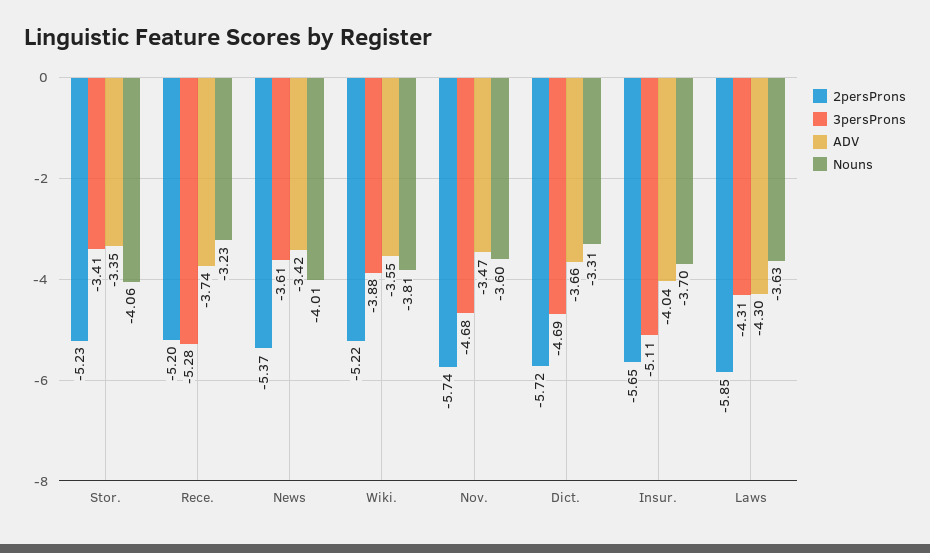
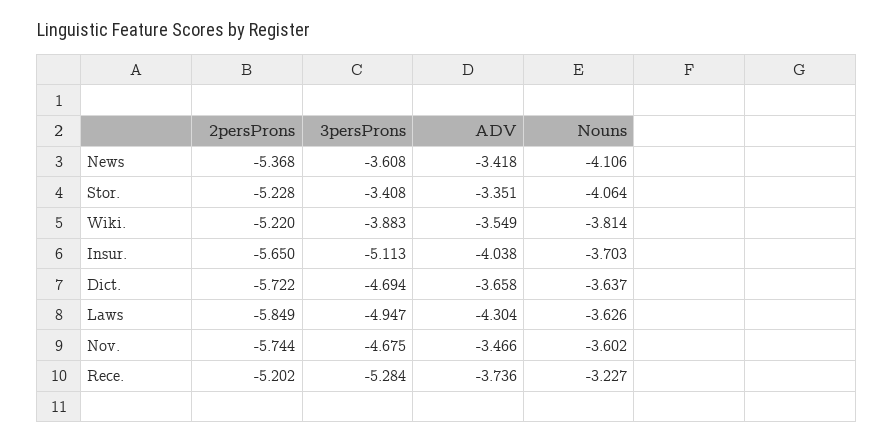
  {
    "2persProns": {
      "Stor.": -5.228,
      "Rece.": -5.202,
      "News": -5.368,
      "Wiki.": -5.22,
      "Nov.": -5.744,
      "Dict.": -5.722,
      "Insur.": -5.65,
      "Laws": -5.849
    },
    "3persProns": {
      "Stor.": -3.408,
      "Rece.": -5.284,
      "News": -3.608,
      "Wiki.": -3.883,
      "Nov.": -4.675,
      "Dict.": -4.694,
      "Insur.": -5.113,
-     "Laws": -4.31
+     "Laws": -4.947
    },
    "ADV": {
      "Stor.": -3.351,
      "Rece.": -3.736,
      "News": -3.418,
      "Wiki.": -3.549,
      "Nov.": -3.466,
      "Dict.": -3.658,
      "Insur.": -4.038,
      "Laws": -4.304
    },
    "Nouns": {
      "Stor.": -4.064,
      "Rece.": -3.227,
-     "News": -4.01,
+     "News": -4.106,
      "Wiki.": -3.814,
      "Nov.": -3.602,
-     "Dict.": -3.31,
+     "Dict.": -3.637,
      "Insur.": -3.703,
      "Laws": -3.626
    }
  }

